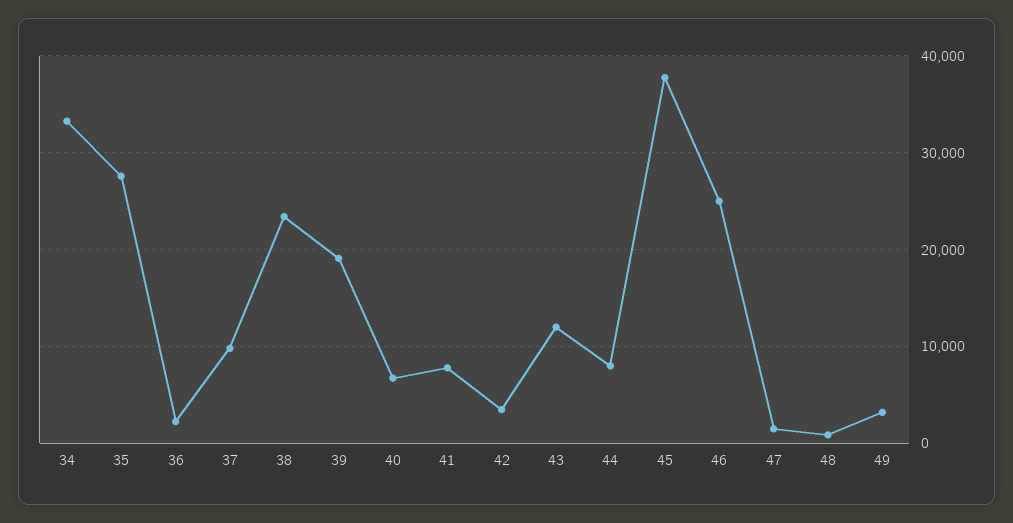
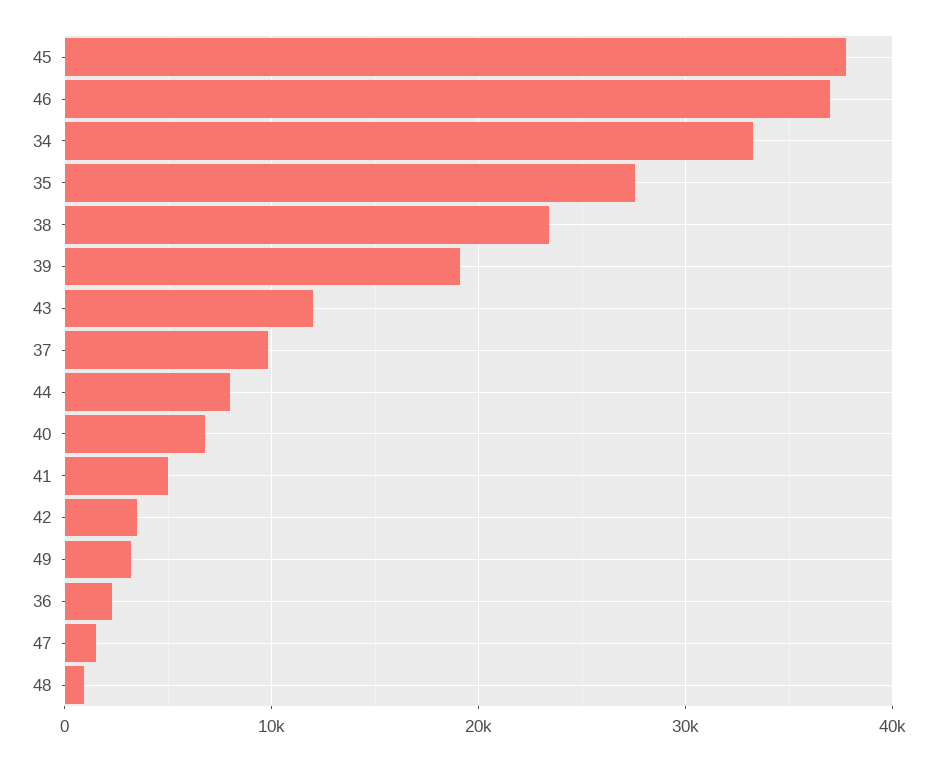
  {
    "34": 33000,
    "35": 28000,
    "36": 2000,
    "37": 10000,
    "38": 23000,
    "39": 19000,
    "40": 7000,
-   "41": 8000,
+   "41": 5000,
    "42": 4000,
    "43": 12000,
    "44": 8000,
    "45": 38000,
-   "46": 25000,
+   "46": 37000,
    "47": 2000,
    "48": 1000,
    "49": 3000
  }

